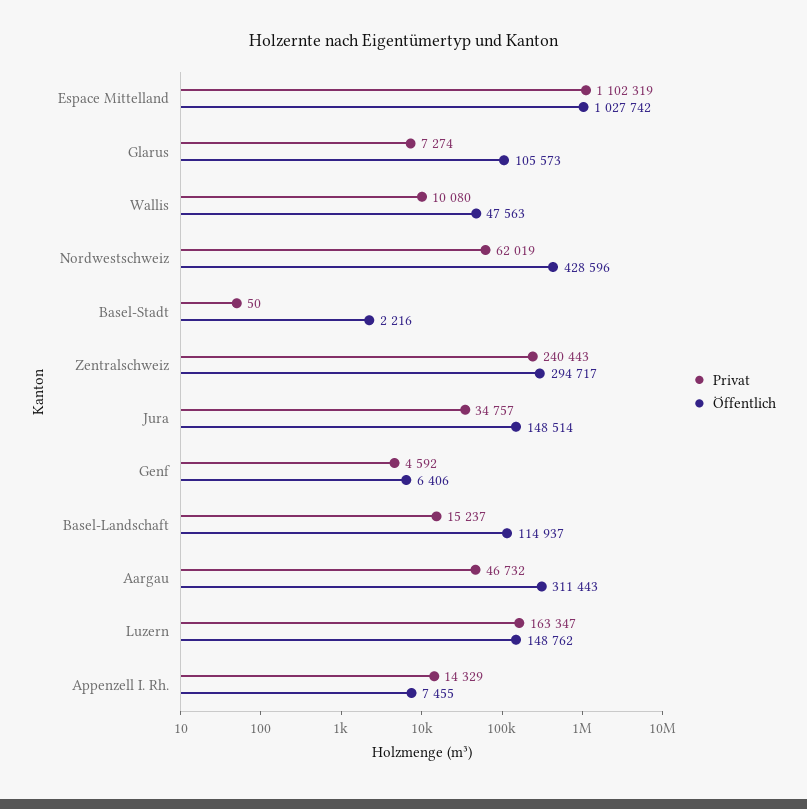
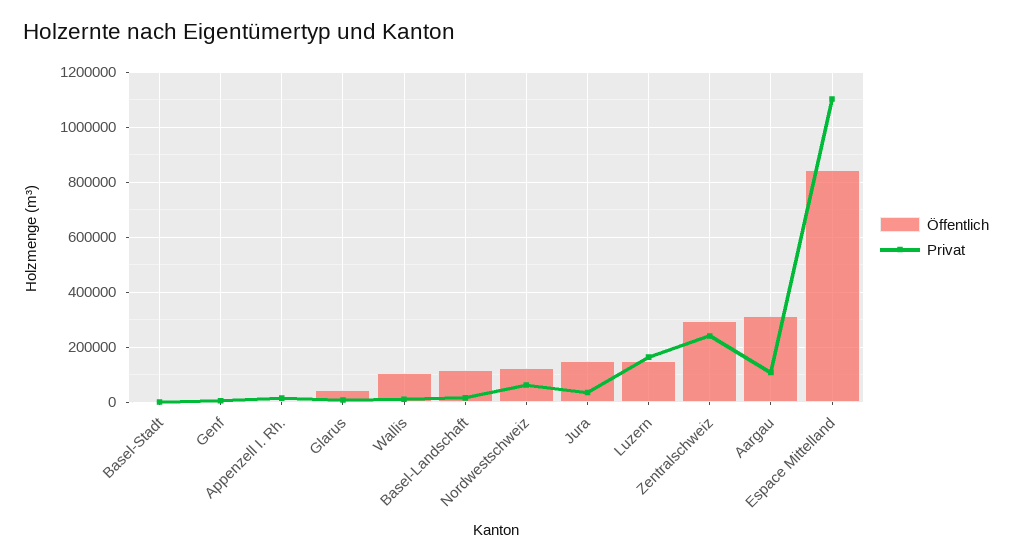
  {
    "Privat": {
      "Espace Mittelland": 1102319,
      "Glarus": 7274,
      "Wallis": 10080,
      "Nordwestschweiz": 62019,
      "Basel-Stadt": 50,
      "Zentralschweiz": 240443,
      "Jura": 34757,
      "Genf": 4592,
      "Basel-Landschaft": 15237,
-     "Aargau": 46732,
+     "Aargau": 100000,
      "Luzern": 163347,
      "Appenzell I. Rh.": 14329
    },
    "Öffentlich": {
-     "Espace Mittelland": 1027742,
+     "Espace Mittelland": 850000,
-     "Glarus": 105573,
+     "Glarus": 50000,
-     "Wallis": 47563,
+     "Wallis": 100000,
-     "Nordwestschweiz": 428596,
+     "Nordwestschweiz": 125000,
      "Basel-Stadt": 2216,
      "Zentralschweiz": 294717,
      "Jura": 148514,
      "Genf": 6406,
      "Basel-Landschaft": 114937,
      "Aargau": 311443,
      "Luzern": 148762,
      "Appenzell I. Rh.": 7455
    }
  }

